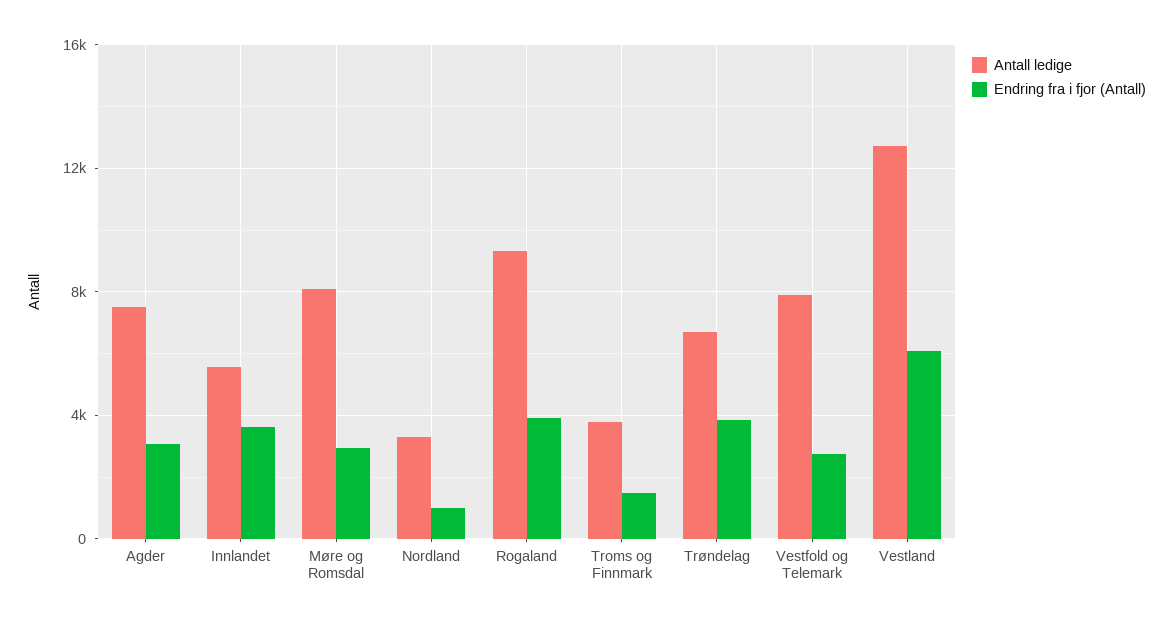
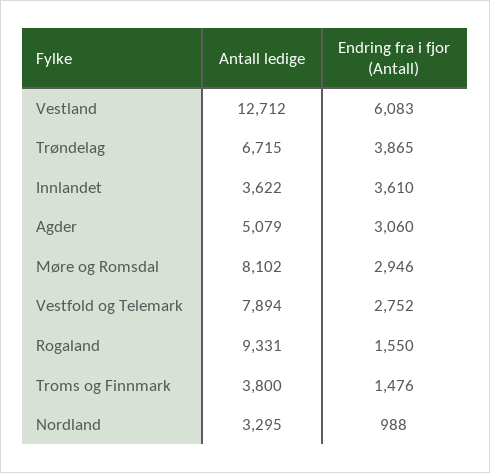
  {
    "Antall ledige": {
-     "Agder": 7500,
+     "Agder": 5079,
-     "Innlandet": 5500,
+     "Innlandet": 3622,
      "Møre og Romsdal": 8102,
      "Nordland": 3295,
      "Rogaland": 9331,
      "Troms og Finnmark": 3800,
      "Trøndelag": 6715,
      "Vestfold og Telemark": 7894,
      "Vestland": 12712
    },
    "Endring fra i fjor (Antall)": {
      "Agder": 3060,
      "Innlandet": 3610,
      "Møre og Romsdal": 2946,
      "Nordland": 988,
-     "Rogaland": 4000,
+     "Rogaland": 1550,
      "Troms og Finnmark": 1476,
      "Trøndelag": 3865,
      "Vestfold og Telemark": 2752,
      "Vestland": 6083
    }
  }

